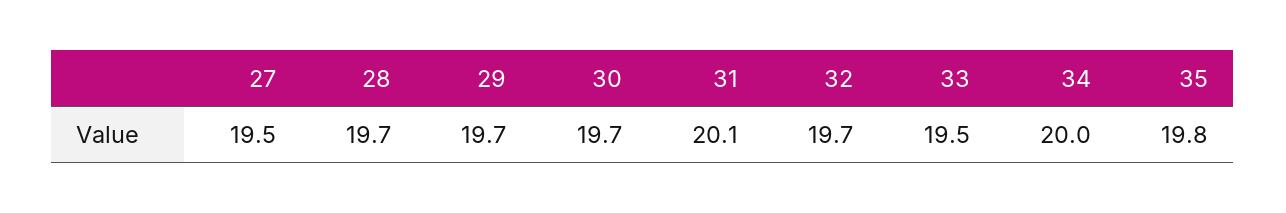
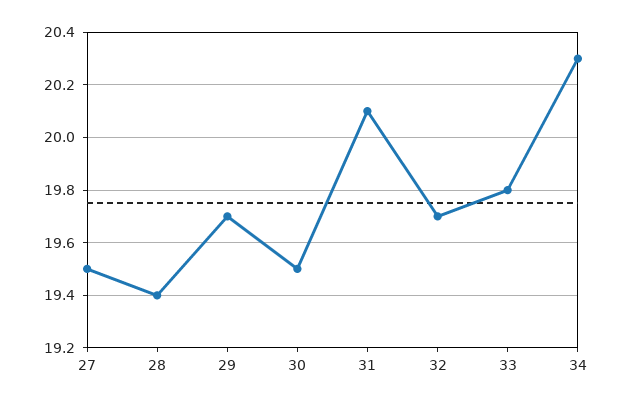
  {
    "27": 19.5,
-   "28": 19.7,
+   "28": 19.4,
    "29": 19.7,
-   "30": 19.7,
+   "30": 19.5,
    "31": 20.1,
    "32": 19.7,
-   "33": 19.5,
+   "33": 19.8,
-   "34": 20,
+   "34": 20.3
-   "35": 19.8
  }

